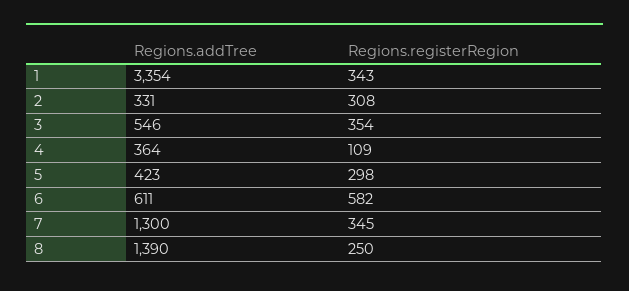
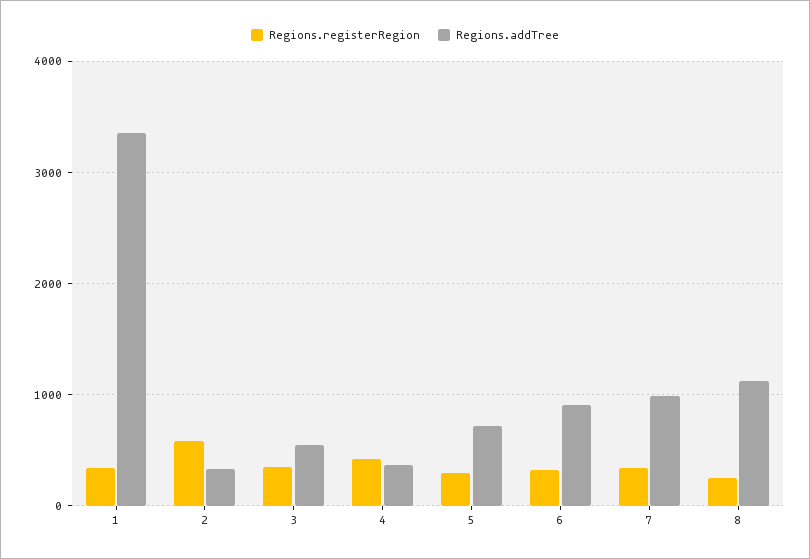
  {
    "Regions.addTree": {
      "1": 3354,
      "2": 331,
      "3": 546,
      "4": 364,
-     "5": 423,
+     "5": 700,
-     "6": 611,
+     "6": 900,
-     "7": 1300,
+     "7": 1000,
-     "8": 1390
+     "8": 1100
    },
    "Regions.registerRegion": {
      "1": 343,
-     "2": 308,
+     "2": 600,
      "3": 354,
-     "4": 109,
+     "4": 400,
      "5": 298,
-     "6": 582,
+     "6": 300,
      "7": 345,
      "8": 250
    }
  }

